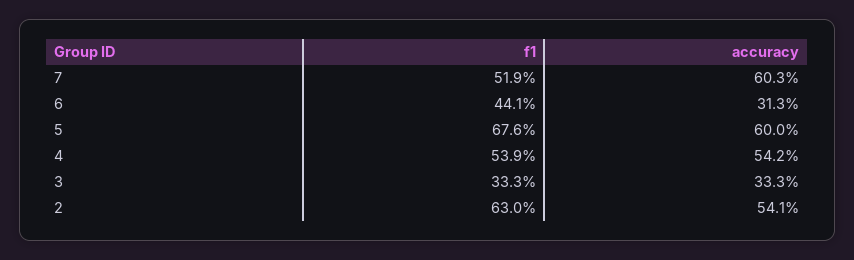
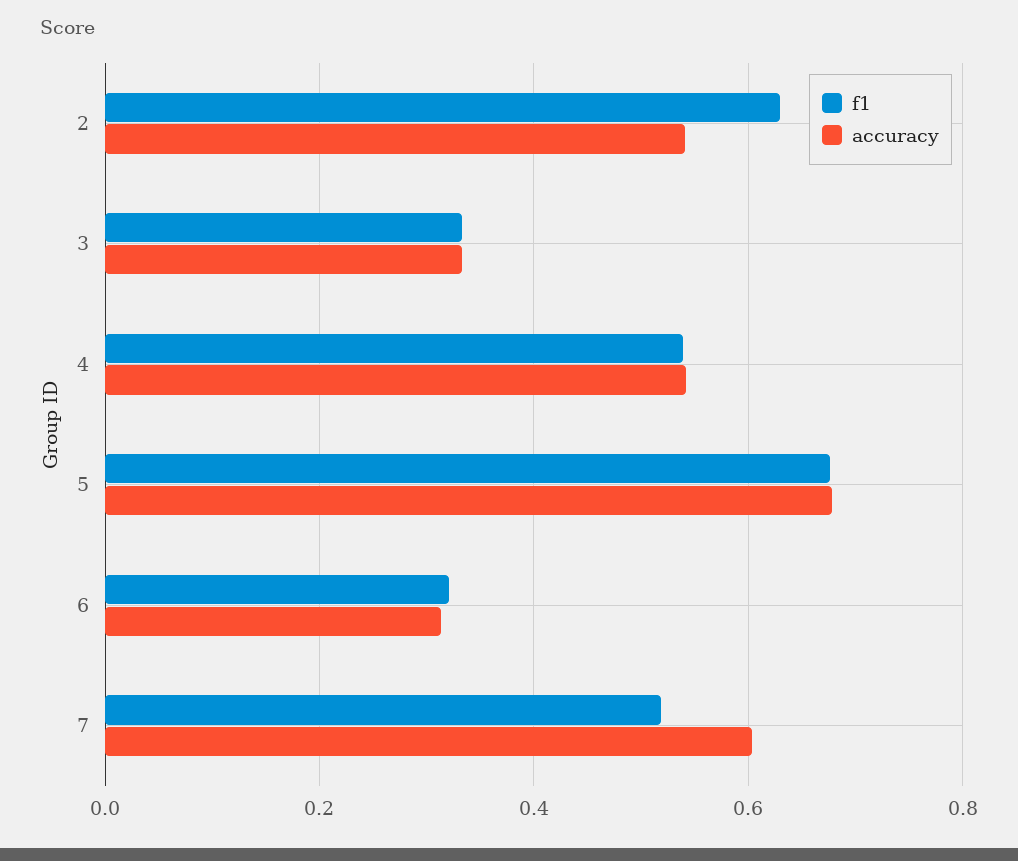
  {
    "f1": {
      "7": 0.519,
-     "6": 0.441,
+     "6": 0.32,
      "5": 0.676,
      "4": 0.539,
      "3": 0.333,
      "2": 0.63
    },
    "accuracy": {
      "7": 0.603,
      "6": 0.313,
-     "5": 0.6,
+     "5": 0.68,
      "4": 0.542,
      "3": 0.333,
      "2": 0.541
    }
  }

